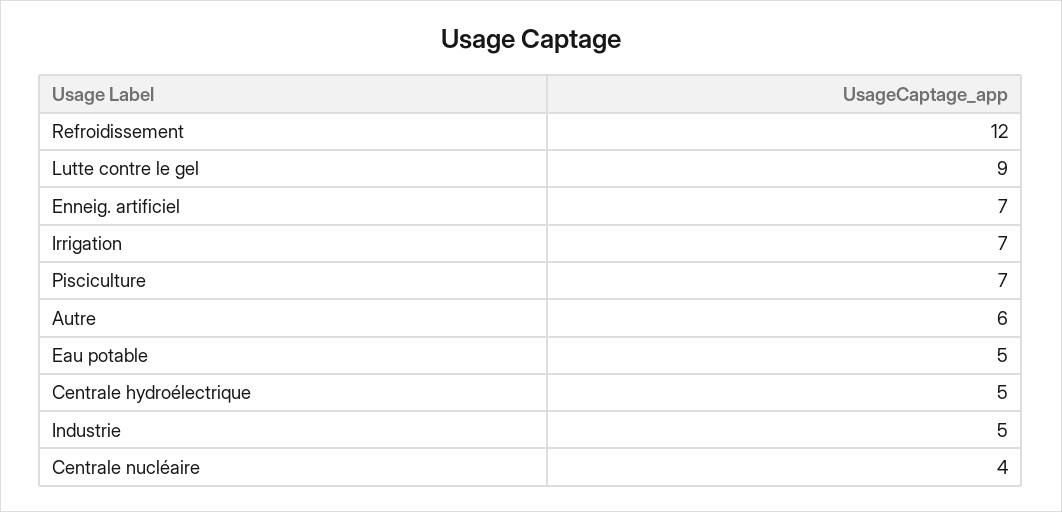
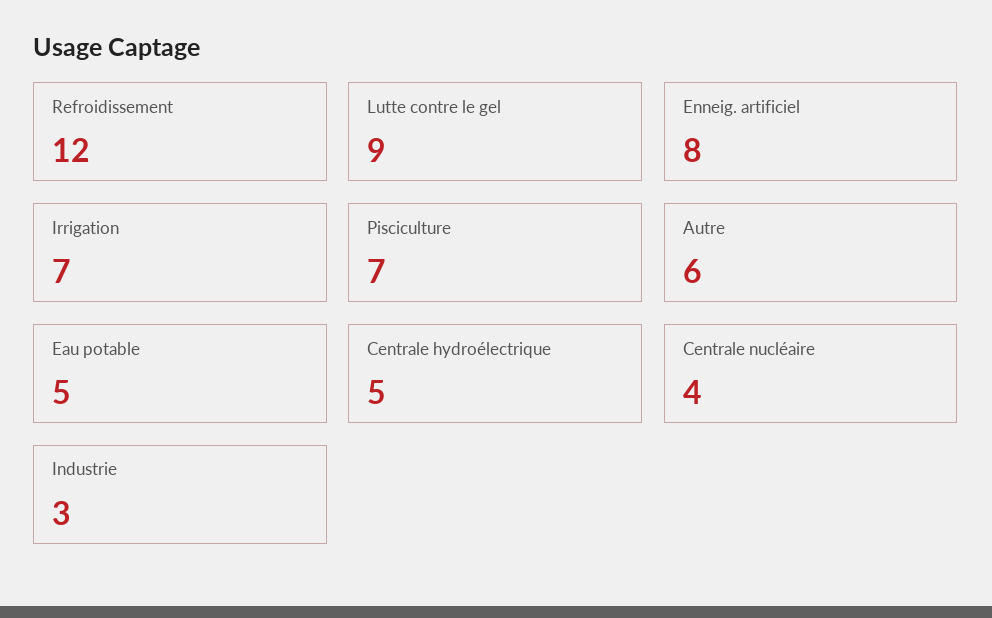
  {
    "Refroidissement": 12,
    "Lutte contre le gel": 9,
-   "Enneig. artificiel": 7,
+   "Enneig. artificiel": 8,
    "Irrigation": 7,
    "Pisciculture": 7,
    "Autre": 6,
    "Eau potable": 5,
    "Centrale hydroélectrique": 5,
-   "Industrie": 5,
+   "Industrie": 3,
    "Centrale nucléaire": 4
  }

